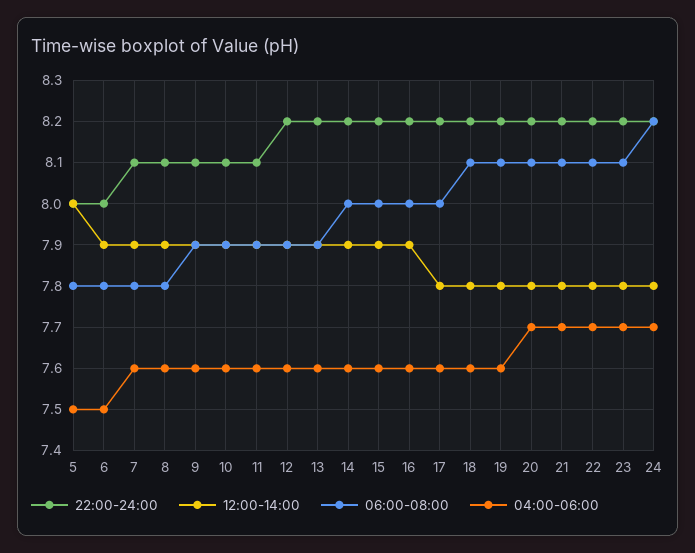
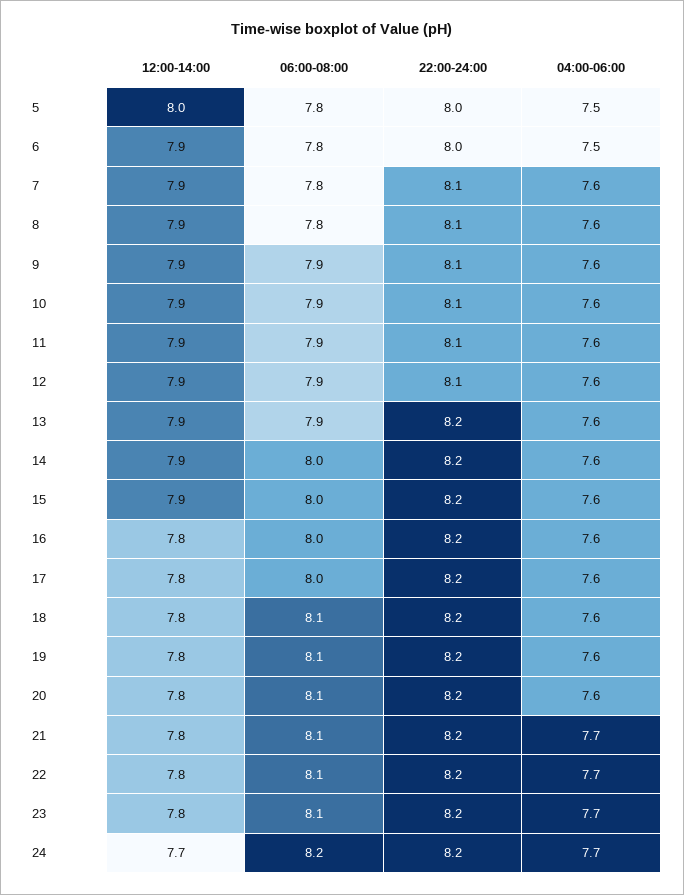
  {
    "22:00-24:00": {
      "5": 8,
      "6": 8,
      "7": 8.1,
      "8": 8.1,
      "9": 8.1,
      "10": 8.1,
      "11": 8.1,
-     "12": 8.2,
+     "12": 8.1,
      "13": 8.2,
      "14": 8.2,
      "15": 8.2,
      "16": 8.2,
      "17": 8.2,
      "18": 8.2,
      "19": 8.2,
      "20": 8.2,
      "21": 8.2,
      "22": 8.2,
      "23": 8.2,
      "24": 8.2
    },
    "12:00-14:00": {
      "5": 8,
      "6": 7.9,
      "7": 7.9,
      "8": 7.9,
      "9": 7.9,
      "10": 7.9,
      "11": 7.9,
      "12": 7.9,
      "13": 7.9,
      "14": 7.9,
      "15": 7.9,
-     "16": 7.9,
+     "16": 7.8,
      "17": 7.8,
      "18": 7.8,
      "19": 7.8,
      "20": 7.8,
      "21": 7.8,
      "22": 7.8,
      "23": 7.8,
-     "24": 7.8
+     "24": 7.7
    },
    "06:00-08:00": {
      "5": 7.8,
      "6": 7.8,
      "7": 7.8,
      "8": 7.8,
      "9": 7.9,
      "10": 7.9,
      "11": 7.9,
      "12": 7.9,
      "13": 7.9,
      "14": 8,
      "15": 8,
      "16": 8,
      "17": 8,
      "18": 8.1,
      "19": 8.1,
      "20": 8.1,
      "21": 8.1,
      "22": 8.1,
      "23": 8.1,
      "24": 8.2
    },
    "04:00-06:00": {
      "5": 7.5,
      "6": 7.5,
      "7": 7.6,
      "8": 7.6,
      "9": 7.6,
      "10": 7.6,
      "11": 7.6,
      "12": 7.6,
      "13": 7.6,
      "14": 7.6,
      "15": 7.6,
      "16": 7.6,
      "17": 7.6,
      "18": 7.6,
      "19": 7.6,
-     "20": 7.7,
+     "20": 7.6,
      "21": 7.7,
      "22": 7.7,
      "23": 7.7,
      "24": 7.7
    }
  }

